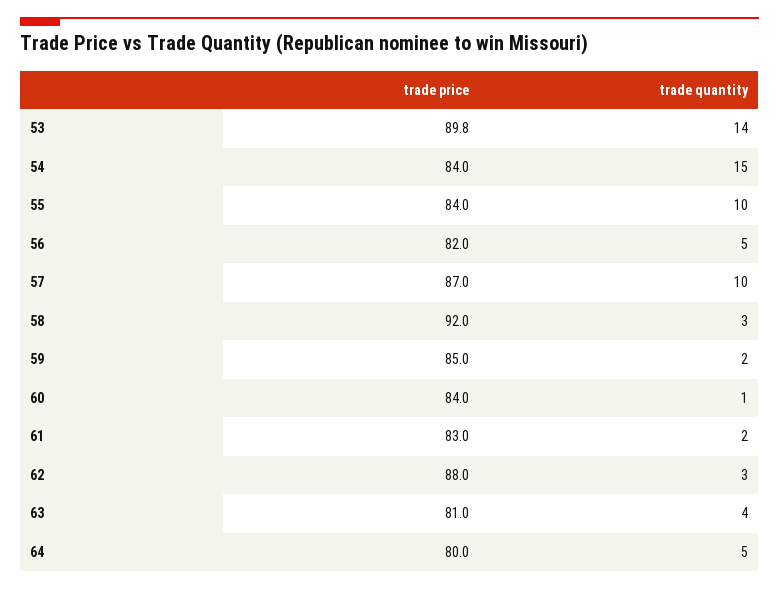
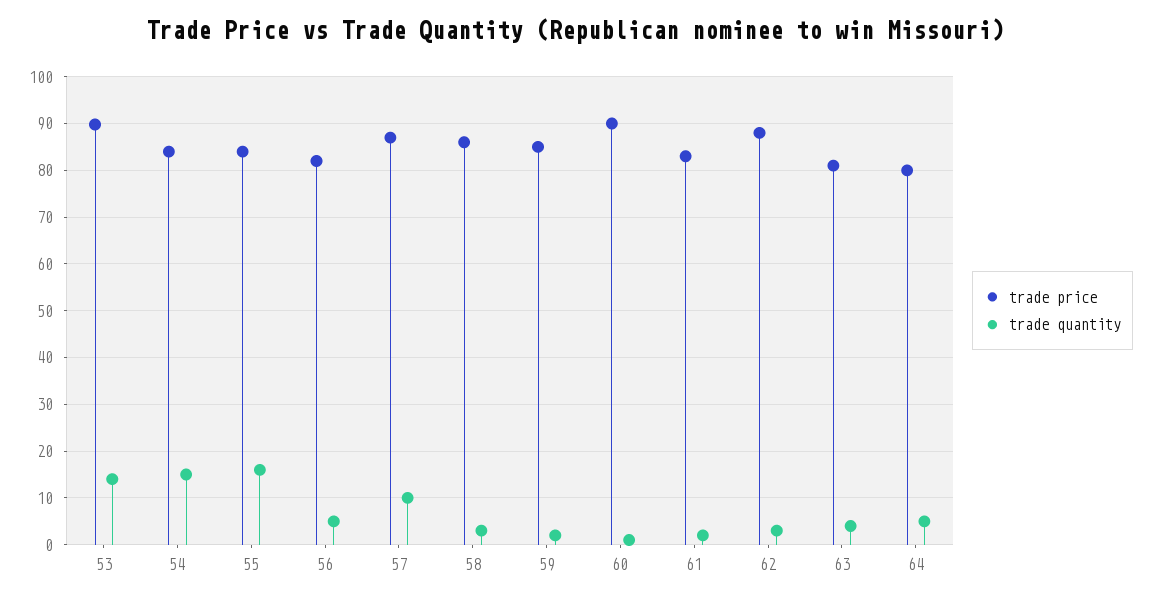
  {
    "trade price": {
      "53": 89.8,
      "54": 84,
      "55": 84,
      "56": 82,
      "57": 87,
-     "58": 92,
+     "58": 86,
      "59": 85,
-     "60": 84,
+     "60": 90,
      "61": 83,
      "62": 88,
      "63": 81,
      "64": 80
    },
    "trade quantity": {
      "53": 14,
      "54": 15,
-     "55": 10,
+     "55": 16,
      "56": 5,
      "57": 10,
      "58": 3,
      "59": 2,
      "60": 1,
      "61": 2,
      "62": 3,
      "63": 4,
      "64": 5
    }
  }

